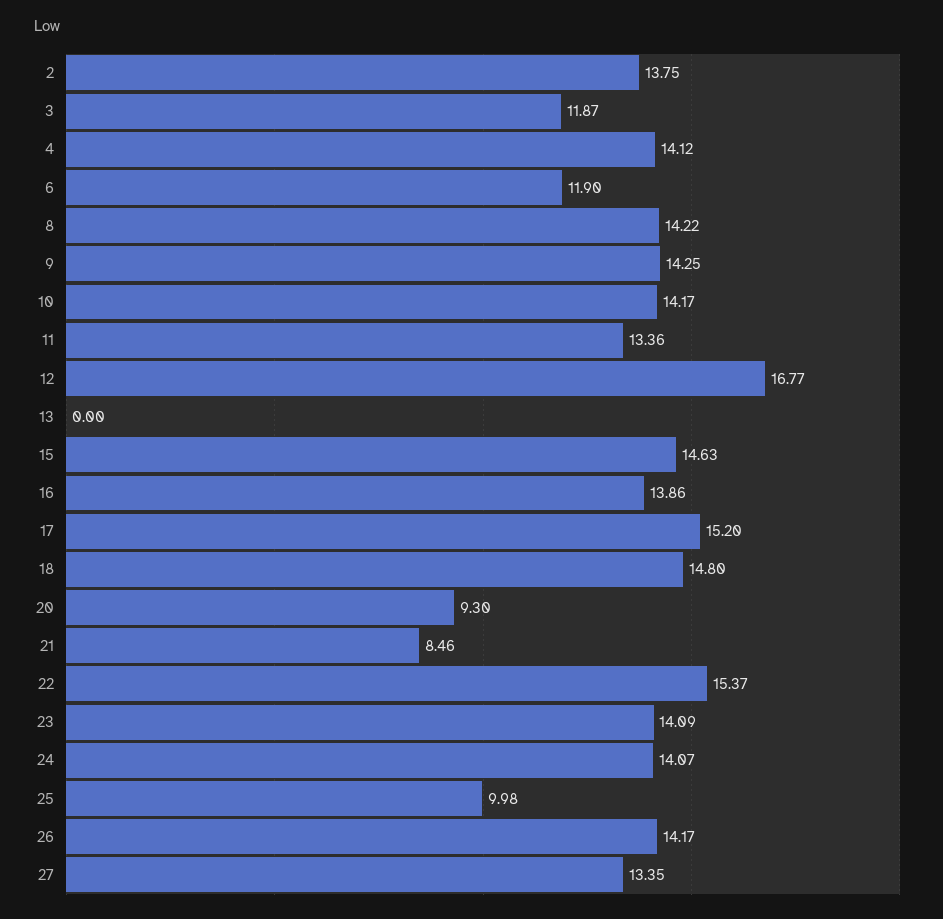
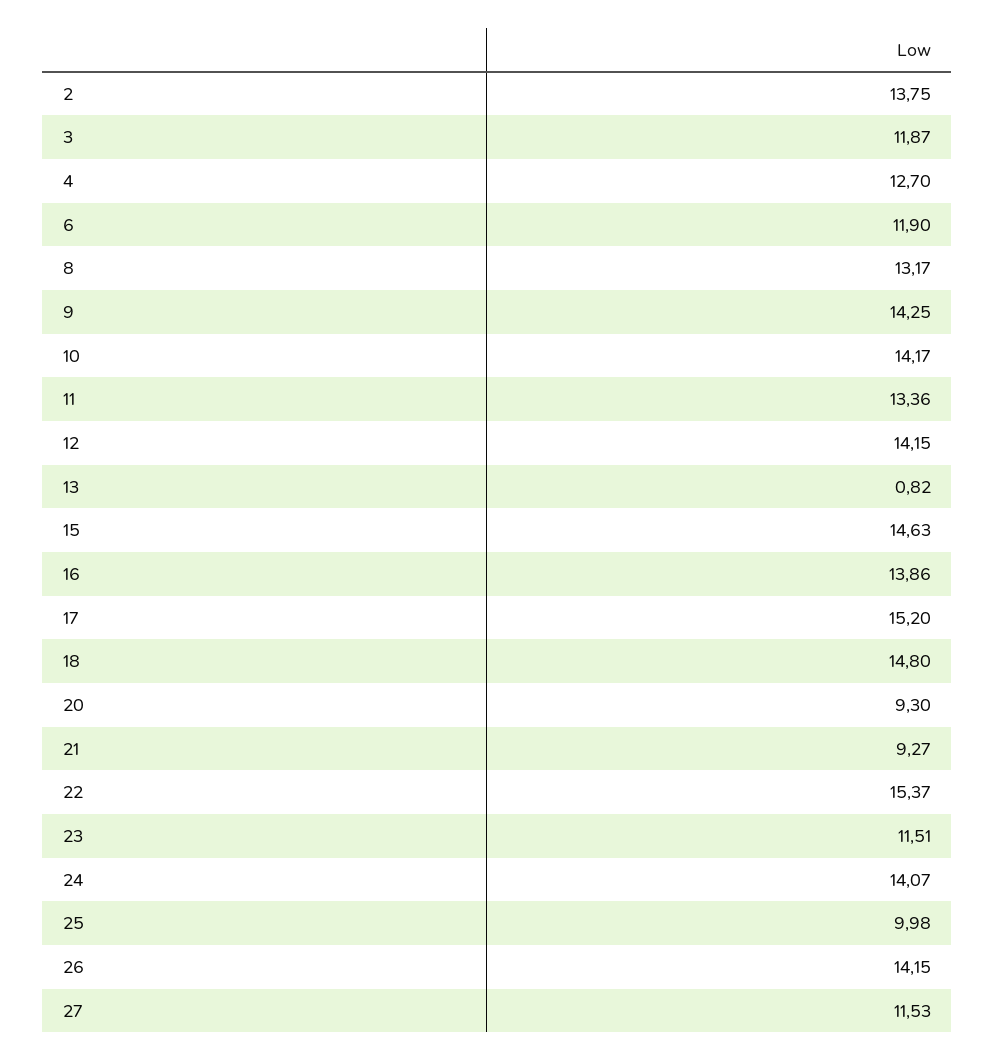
  {
    "2": 13.75,
    "3": 11.87,
-   "4": 14.12,
+   "4": 12.7,
    "6": 11.9,
-   "8": 14.22,
+   "8": 13.17,
    "9": 14.25,
    "10": 14.17,
    "11": 13.36,
-   "12": 16.77,
+   "12": 14.15,
-   "13": 0,
+   "13": 0.82,
    "15": 14.63,
    "16": 13.86,
    "17": 15.2,
    "18": 14.8,
    "20": 9.3,
-   "21": 8.46,
+   "21": 9.27,
    "22": 15.37,
-   "23": 14.09,
+   "23": 11.51,
    "24": 14.07,
    "25": 9.98,
-   "26": 14.17,
+   "26": 14.15,
-   "27": 13.35
+   "27": 11.53
  }

